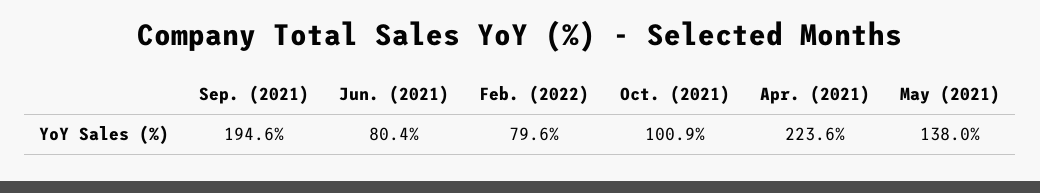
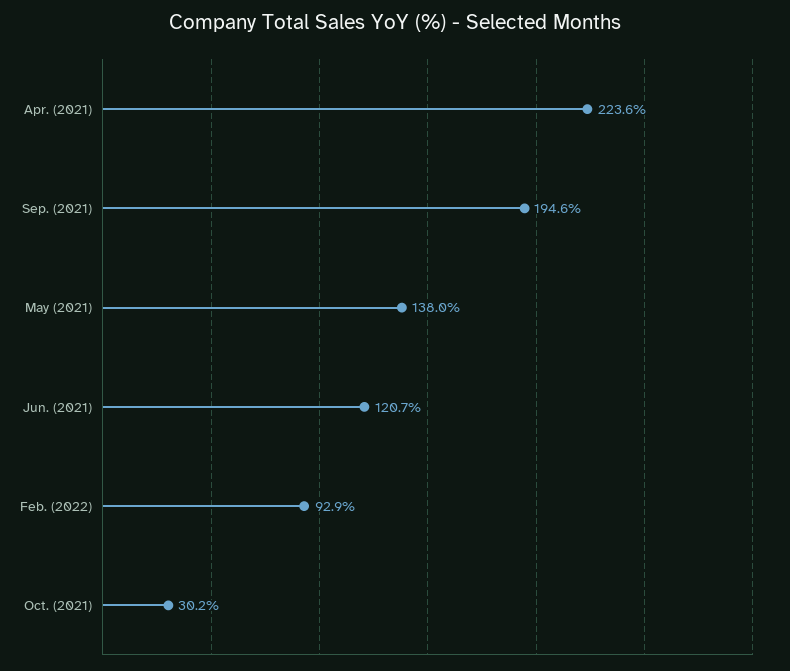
  {
    "Sep. (2021)": 194.6,
-   "Jun. (2021)": 80.4,
+   "Jun. (2021)": 120.7,
-   "Feb. (2022)": 79.6,
+   "Feb. (2022)": 92.9,
-   "Oct. (2021)": 100.9,
+   "Oct. (2021)": 30.2,
    "Apr. (2021)": 223.6,
    "May (2021)": 138
  }

